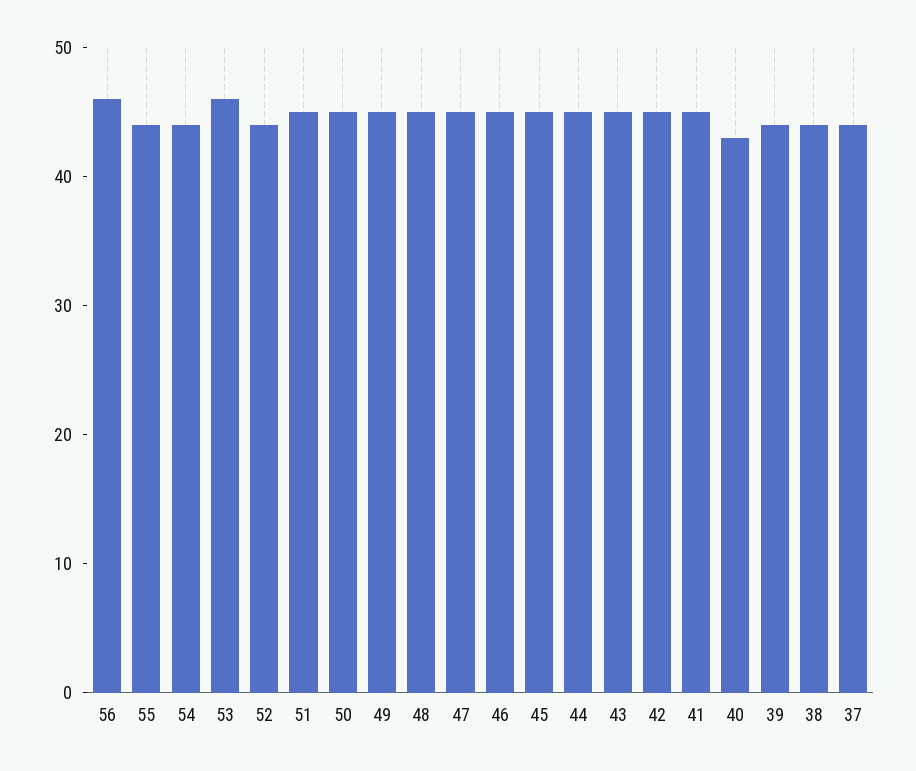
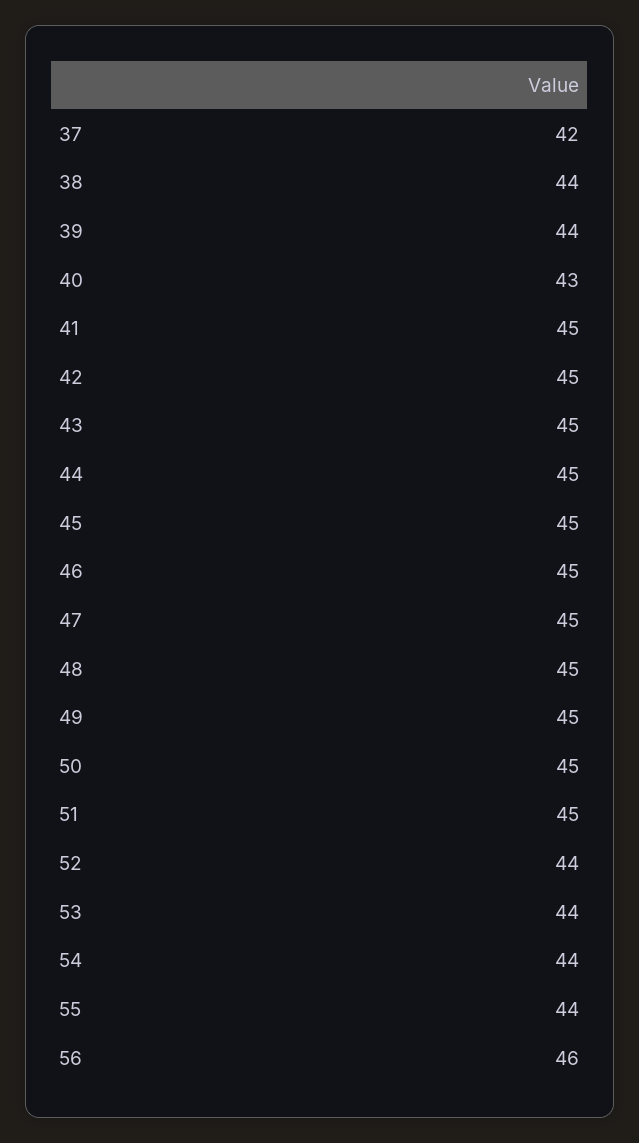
  {
    "56": 46,
    "55": 44,
    "54": 44,
-   "53": 46,
+   "53": 44,
    "52": 44,
    "51": 45,
    "50": 45,
    "49": 45,
    "48": 45,
    "47": 45,
    "46": 45,
    "45": 45,
    "44": 45,
    "43": 45,
    "42": 45,
    "41": 45,
    "40": 43,
    "39": 44,
    "38": 44,
-   "37": 44
+   "37": 42
  }

